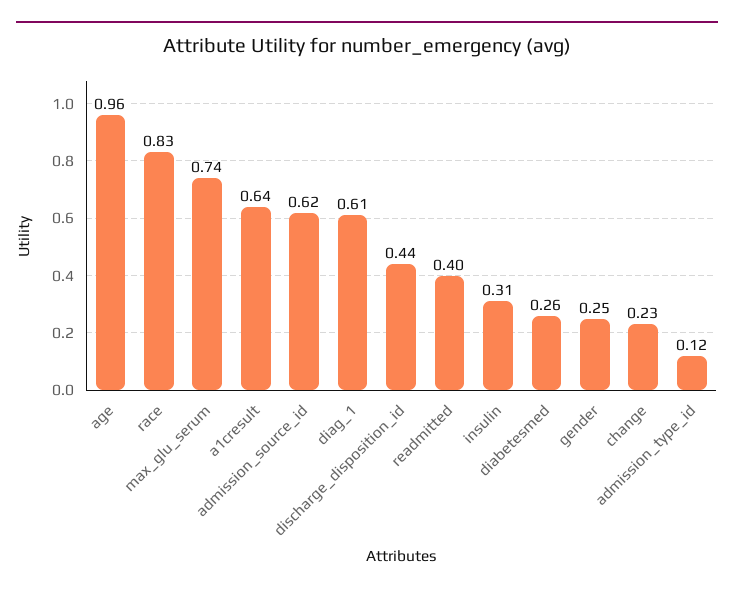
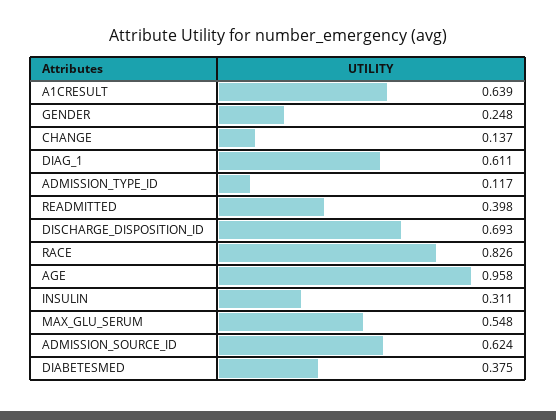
  {
    "age": 0.958,
    "race": 0.826,
-   "max_glu_serum": 0.74,
+   "max_glu_serum": 0.548,
    "a1cresult": 0.639,
    "admission_source_id": 0.624,
    "diag_1": 0.611,
-   "discharge_disposition_id": 0.44,
+   "discharge_disposition_id": 0.693,
    "readmitted": 0.398,
    "insulin": 0.311,
-   "diabetesmed": 0.26,
+   "diabetesmed": 0.375,
    "gender": 0.248,
-   "change": 0.23,
+   "change": 0.137,
    "admission_type_id": 0.117
  }

